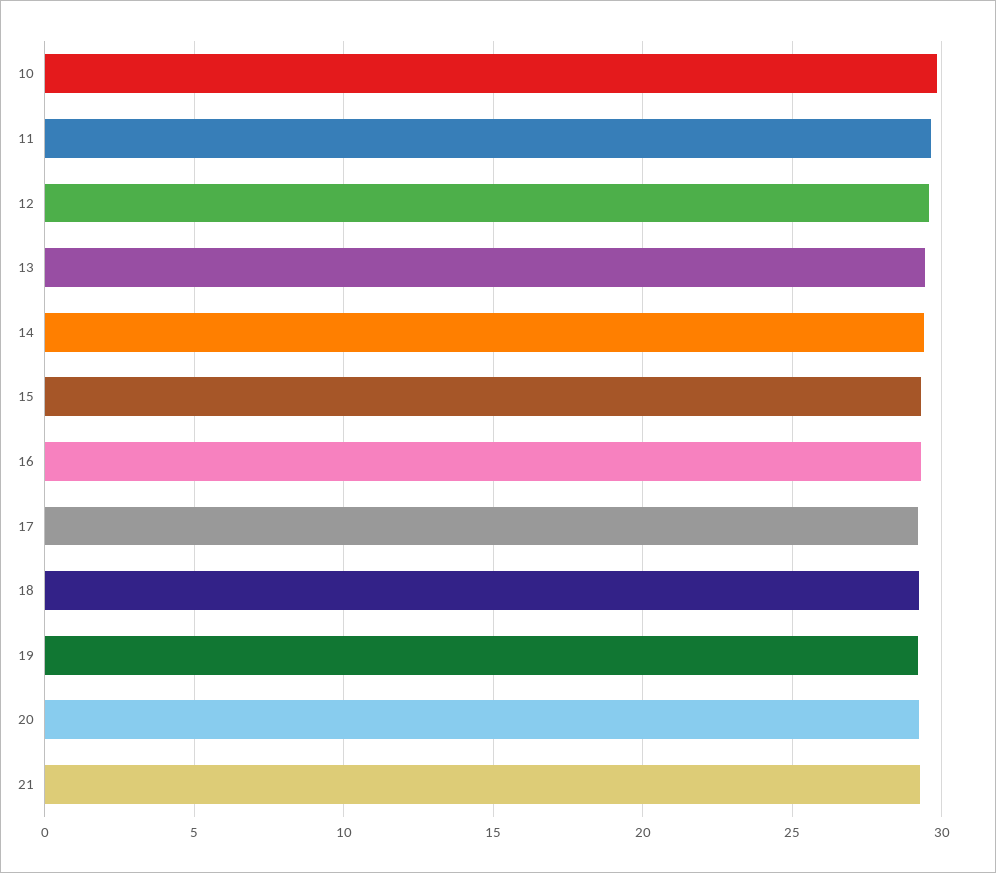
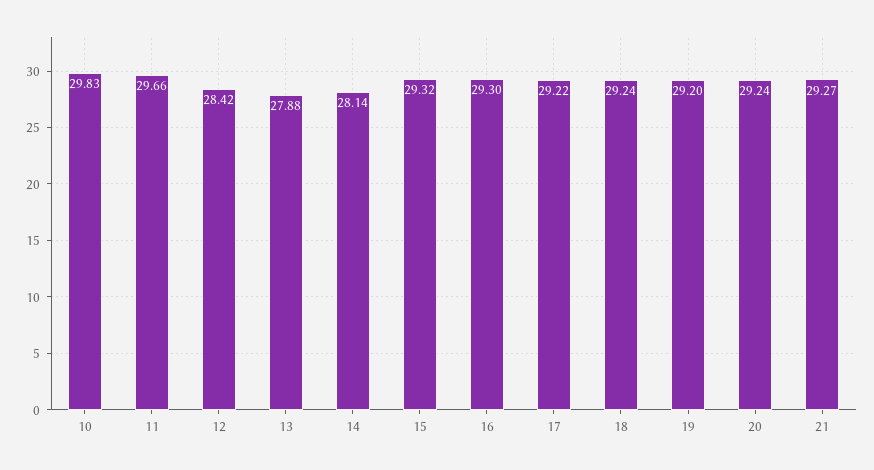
  {
    "10": 29.83,
    "11": 29.66,
-   "12": 29.5,
+   "12": 28.42,
-   "13": 29.5,
+   "13": 27.88,
-   "14": 29.5,
+   "14": 28.14,
    "15": 29.32,
    "16": 29.3,
    "17": 29.22,
    "18": 29.24,
    "19": 29.2,
    "20": 29.24,
    "21": 29.27
  }

